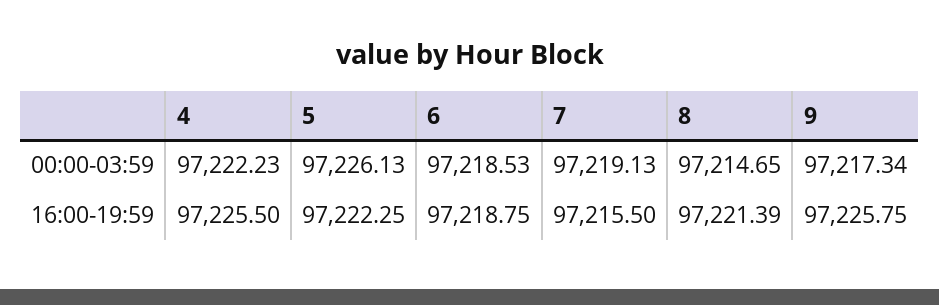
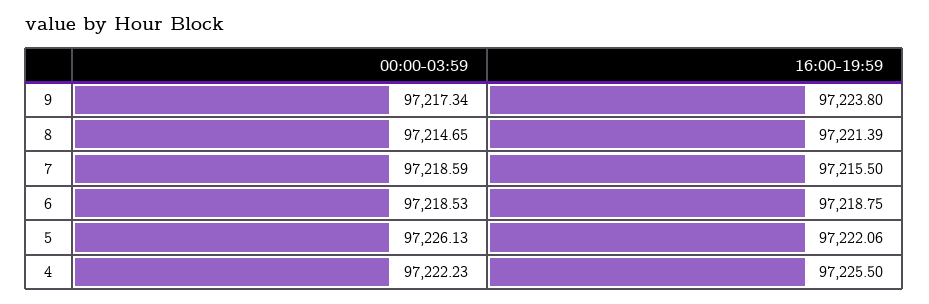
  {
    "4": {
      "00:00-03:59": 97222.23,
      "16:00-19:59": 97225.5
    },
    "5": {
      "00:00-03:59": 97226.13,
-     "16:00-19:59": 97222.25
+     "16:00-19:59": 97222.06
    },
    "6": {
      "00:00-03:59": 97218.53,
      "16:00-19:59": 97218.75
    },
    "7": {
-     "00:00-03:59": 97219.13,
+     "00:00-03:59": 97218.59,
      "16:00-19:59": 97215.5
    },
    "8": {
      "00:00-03:59": 97214.65,
      "16:00-19:59": 97221.39
    },
    "9": {
      "00:00-03:59": 97217.34,
-     "16:00-19:59": 97225.75
+     "16:00-19:59": 97223.8
    }
  }

